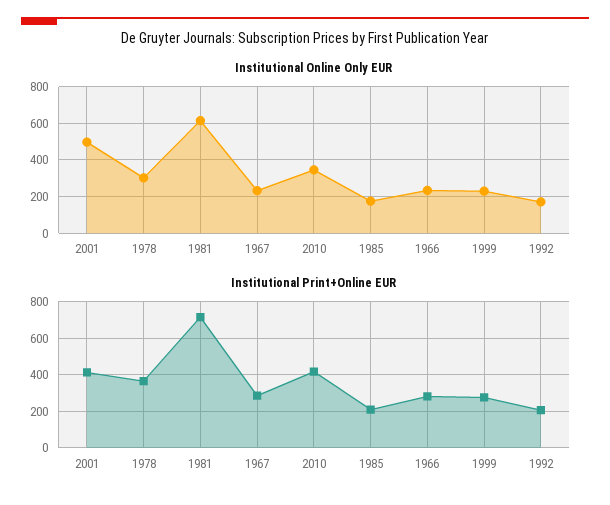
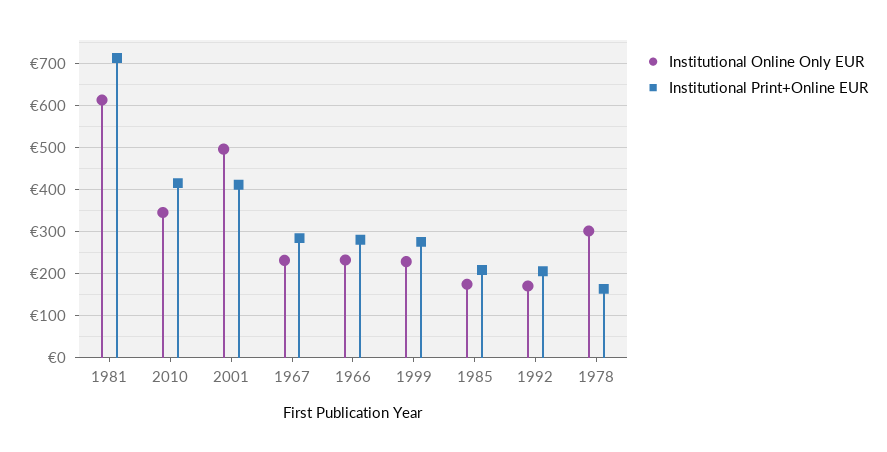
  {
    "Institutional Online Only EUR": {
      "2001": 500,
      "1978": 300,
      "1981": 620,
      "1967": 240,
      "2010": 340,
      "1985": 180,
      "1966": 240,
      "1999": 220,
      "1992": 180
    },
    "Institutional Print+Online EUR": {
      "2001": 420,
-     "1978": 350,
+     "1978": 160,
      "1981": 720,
      "1967": 280,
      "2010": 420,
      "1985": 200,
      "1966": 280,
      "1999": 280,
      "1992": 200
    }
  }

